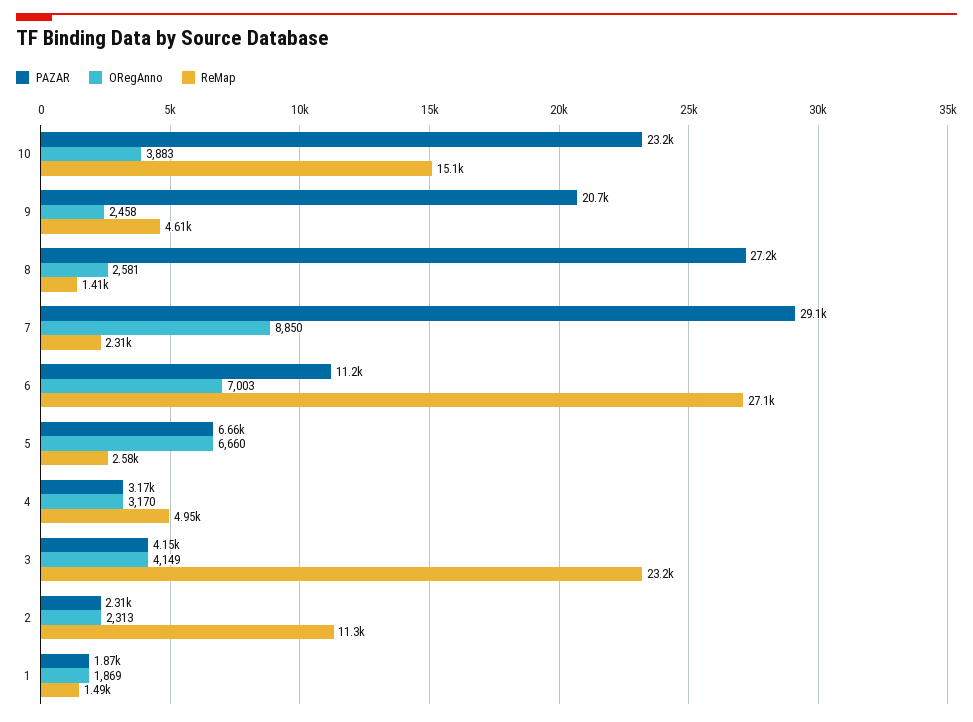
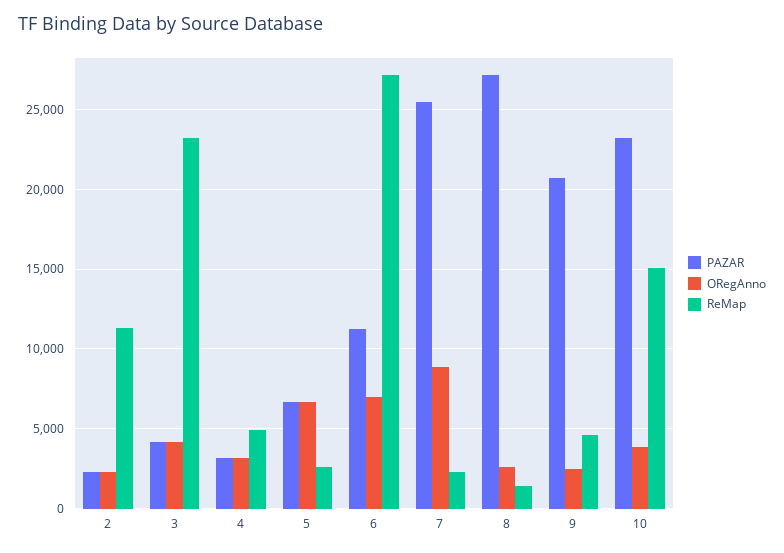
  {
    "PAZAR": {
      "10": 23200,
      "9": 20700,
      "8": 27200,
-     "7": 29100,
+     "7": 25500,
      "6": 11200,
      "5": 6660,
      "4": 3170,
      "3": 4150,
-     "2": 2310,
+     "2": 2310
-     "1": 1870
    },
    "ORegAnno": {
      "10": 3883,
      "9": 2458,
      "8": 2581,
      "7": 8850,
      "6": 7003,
      "5": 6660,
      "4": 3170,
      "3": 4149,
-     "2": 2313,
+     "2": 2313
-     "1": 1869
    },
    "ReMap": {
      "10": 15100,
      "9": 4610,
      "8": 1410,
      "7": 2310,
      "6": 27100,
      "5": 2580,
      "4": 4950,
      "3": 23200,
-     "2": 11300,
+     "2": 11300
-     "1": 1490
    }
  }

